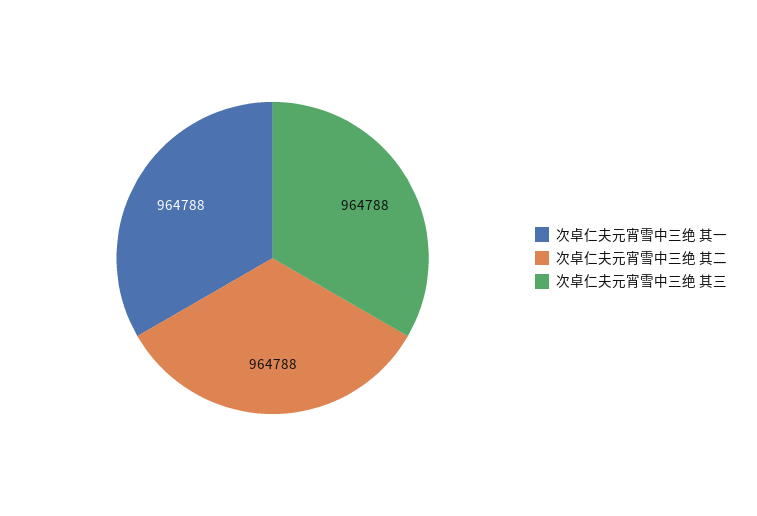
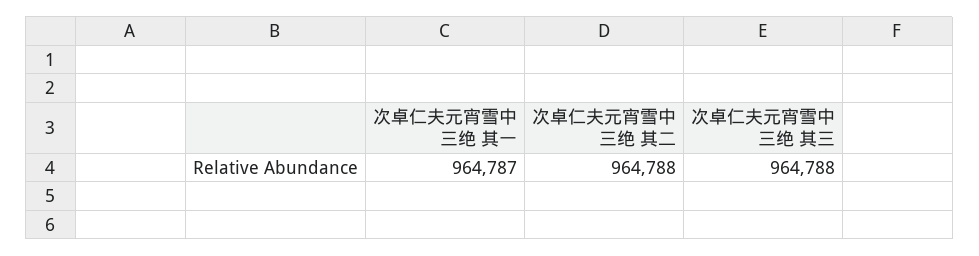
  {
-   "次卓仁夫元宵雪中三绝 其一": 964788,
+   "次卓仁夫元宵雪中三绝 其一": 964787,
    "次卓仁夫元宵雪中三绝 其二": 964788,
    "次卓仁夫元宵雪中三绝 其三": 964788
  }

